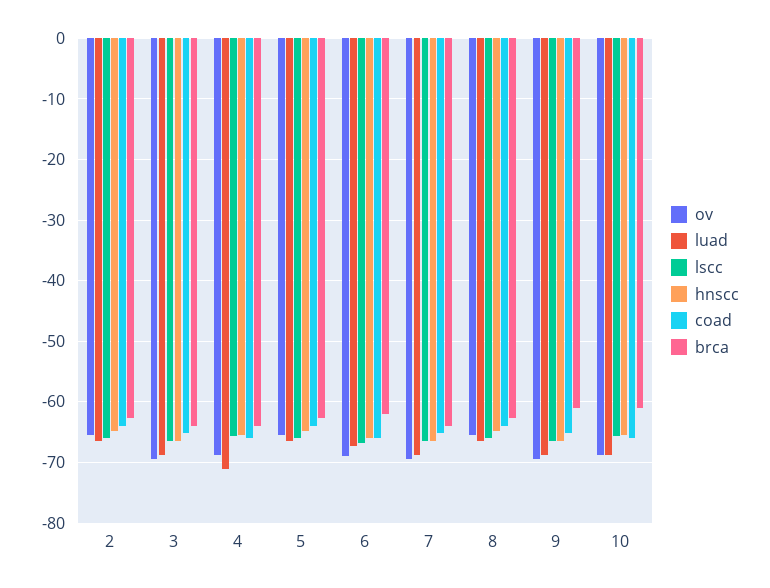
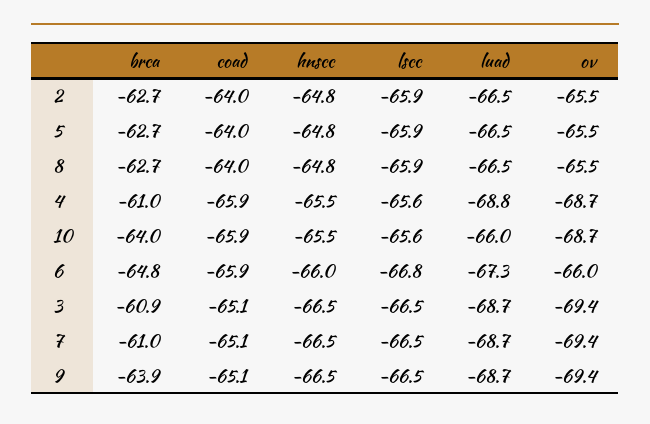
  {
    "ov": {
      "2": -65.5,
      "3": -69.4,
      "4": -68.7,
      "5": -65.5,
-     "6": -69,
+     "6": -66,
      "7": -69.4,
      "8": -65.5,
      "9": -69.4,
      "10": -68.7
    },
    "luad": {
      "2": -66.5,
      "3": -68.7,
-     "4": -71,
+     "4": -68.8,
      "5": -66.5,
      "6": -67.3,
      "7": -68.7,
      "8": -66.5,
      "9": -68.7,
-     "10": -69
+     "10": -66
    },
    "lscc": {
      "2": -65.9,
      "3": -66.5,
      "4": -65.6,
      "5": -65.9,
      "6": -66.8,
      "7": -66.5,
      "8": -65.9,
      "9": -66.5,
      "10": -65.6
    },
    "hnscc": {
      "2": -64.8,
      "3": -66.5,
      "4": -65.5,
      "5": -64.8,
      "6": -66,
      "7": -66.5,
      "8": -64.8,
      "9": -66.5,
      "10": -65.5
    },
    "coad": {
      "2": -64,
      "3": -65.1,
      "4": -65.9,
      "5": -64,
      "6": -65.9,
      "7": -65.1,
      "8": -64,
      "9": -65.1,
      "10": -65.9
    },
    "brca": {
      "2": -62.7,
-     "3": -64,
+     "3": -60.9,
-     "4": -64,
+     "4": -61,
      "5": -62.7,
-     "6": -62,
+     "6": -64.8,
-     "7": -64,
+     "7": -61,
      "8": -62.7,
-     "9": -61,
+     "9": -63.9,
-     "10": -61
+     "10": -64
    }
  }

